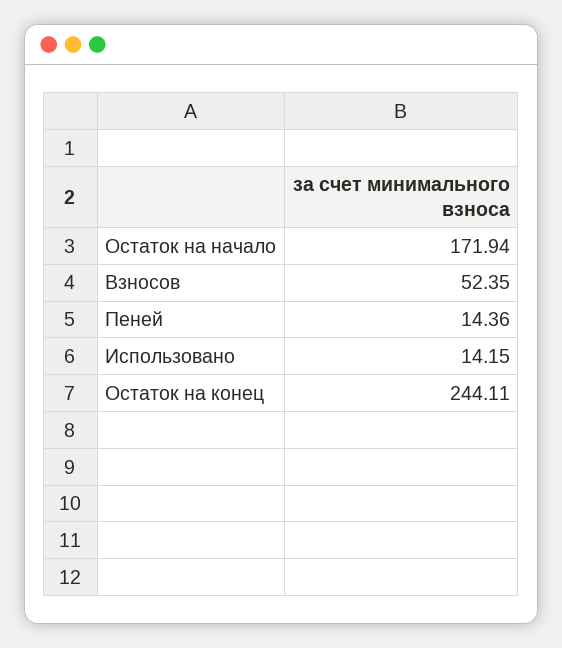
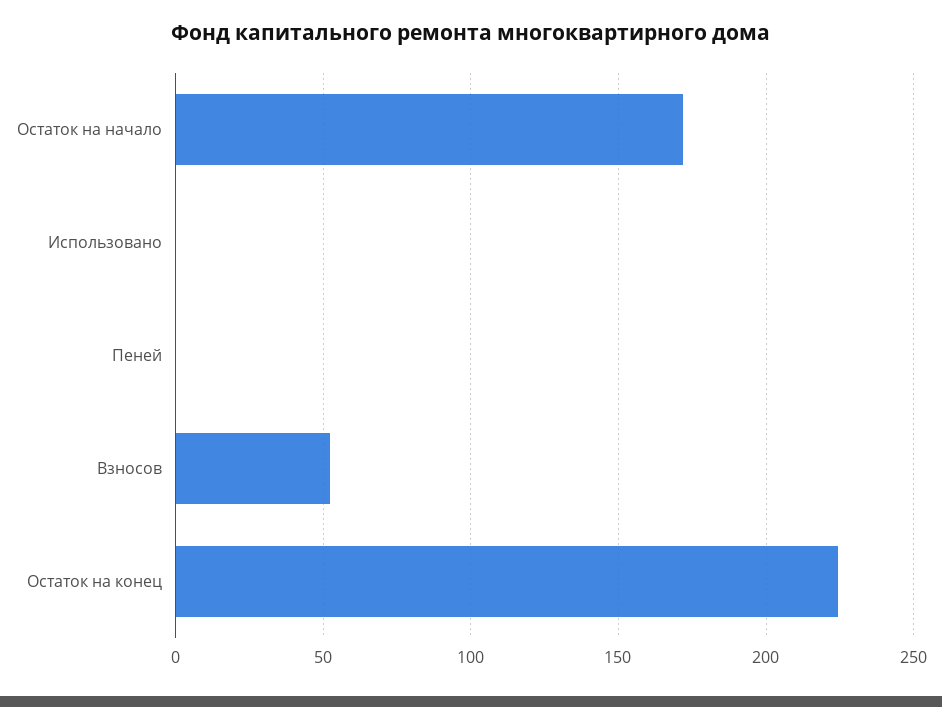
  {
    "Остаток на начало": 171.94,
    "Взносов": 52.35,
-   "Пеней": 14.36,
+   "Пеней": 0,
-   "Использовано": 14.15,
+   "Использовано": 0,
-   "Остаток на конец": 244.11
+   "Остаток на конец": 225
  }

